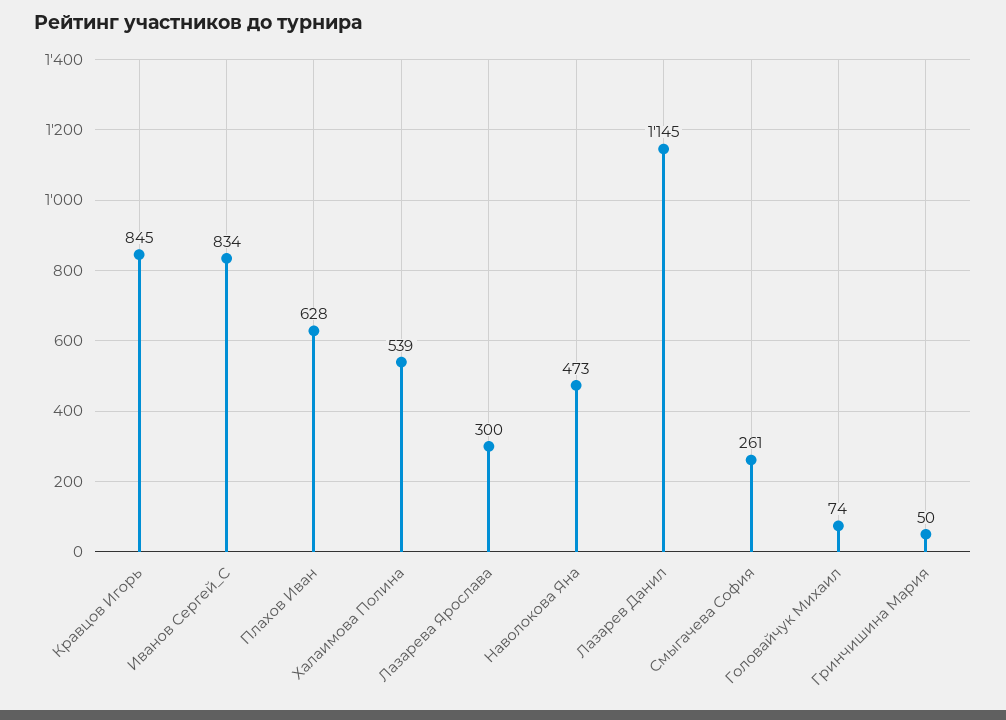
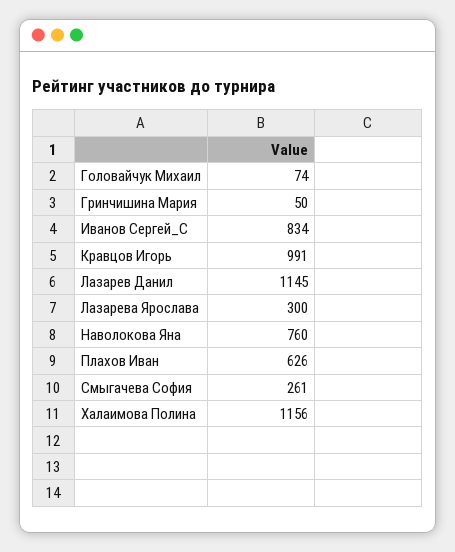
  {
-   "Кравцов Игорь": 845,
+   "Кравцов Игорь": 991,
    "Иванов Сергей_С": 834,
-   "Плахов Иван": 628,
+   "Плахов Иван": 626,
-   "Халаимова Полина": 539,
+   "Халаимова Полина": 1156,
    "Лазарева Ярослава": 300,
-   "Наволокова Яна": 473,
+   "Наволокова Яна": 760,
    "Лазарев Данил": 1145,
    "Смыгачева София": 261,
    "Головайчук Михаил": 74,
    "Гринчишина Мария": 50
  }

